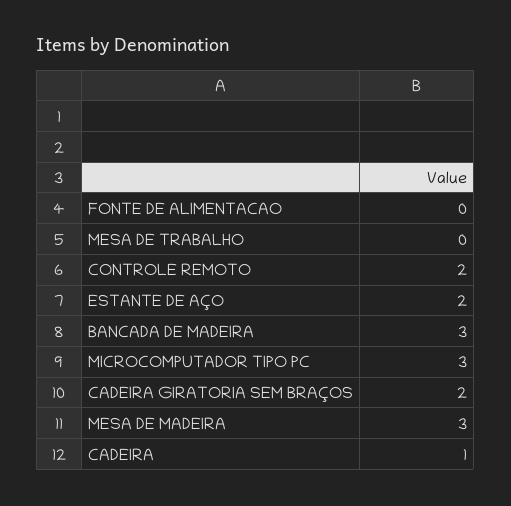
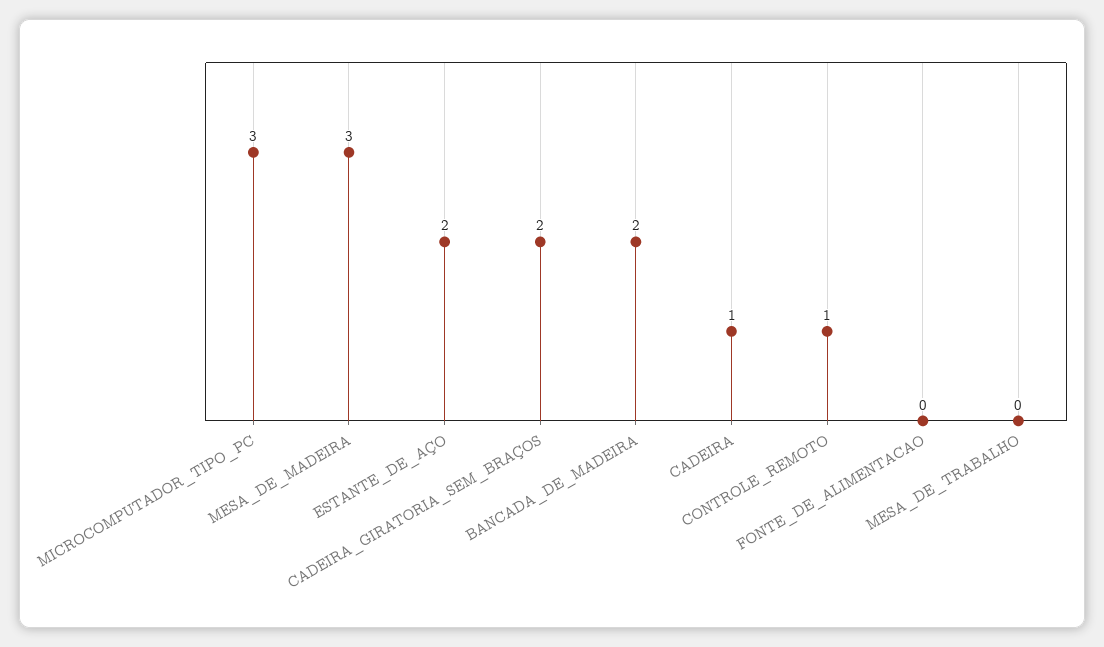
  {
    "FONTE DE ALIMENTACAO": 0,
    "MESA DE TRABALHO": 0,
-   "CONTROLE REMOTO": 2,
+   "CONTROLE REMOTO": 1,
    "ESTANTE DE AÇO": 2,
-   "BANCADA DE MADEIRA": 3,
+   "BANCADA DE MADEIRA": 2,
    "MICROCOMPUTADOR TIPO PC": 3,
    "CADEIRA GIRATORIA SEM BRAÇOS": 2,
    "MESA DE MADEIRA": 3,
    "CADEIRA": 1
  }

